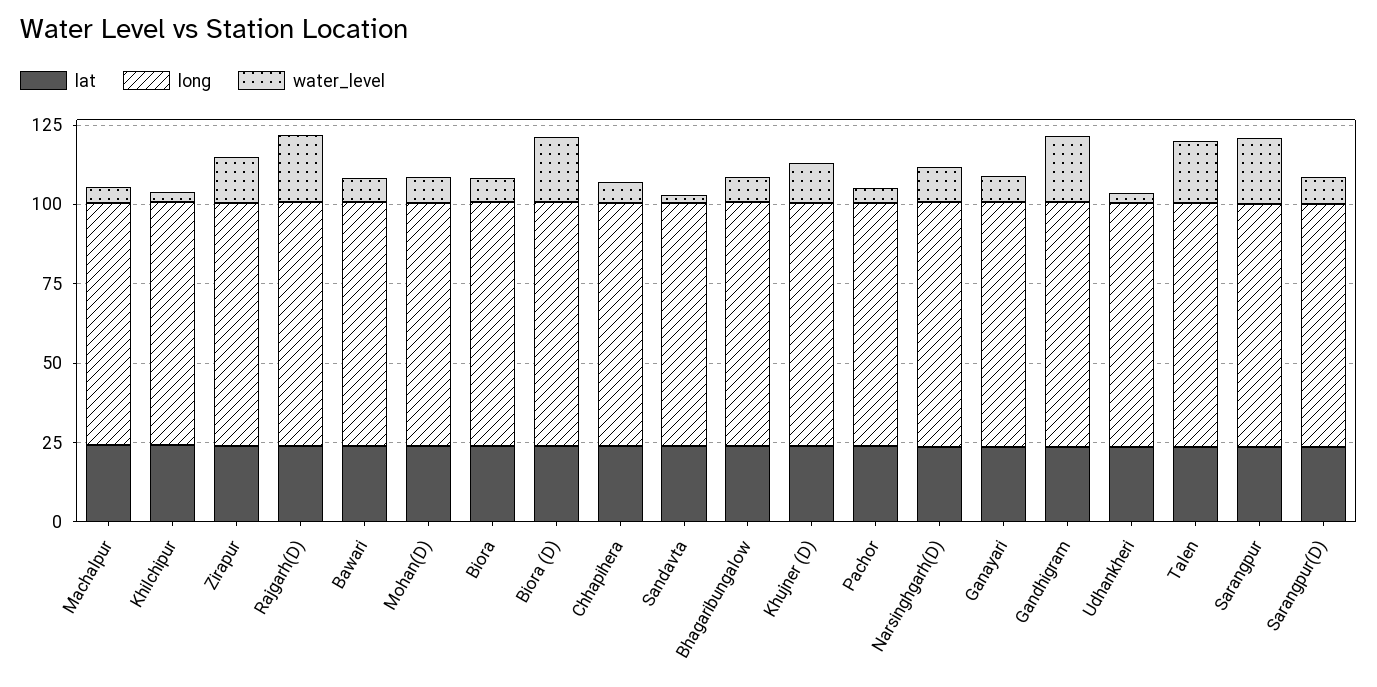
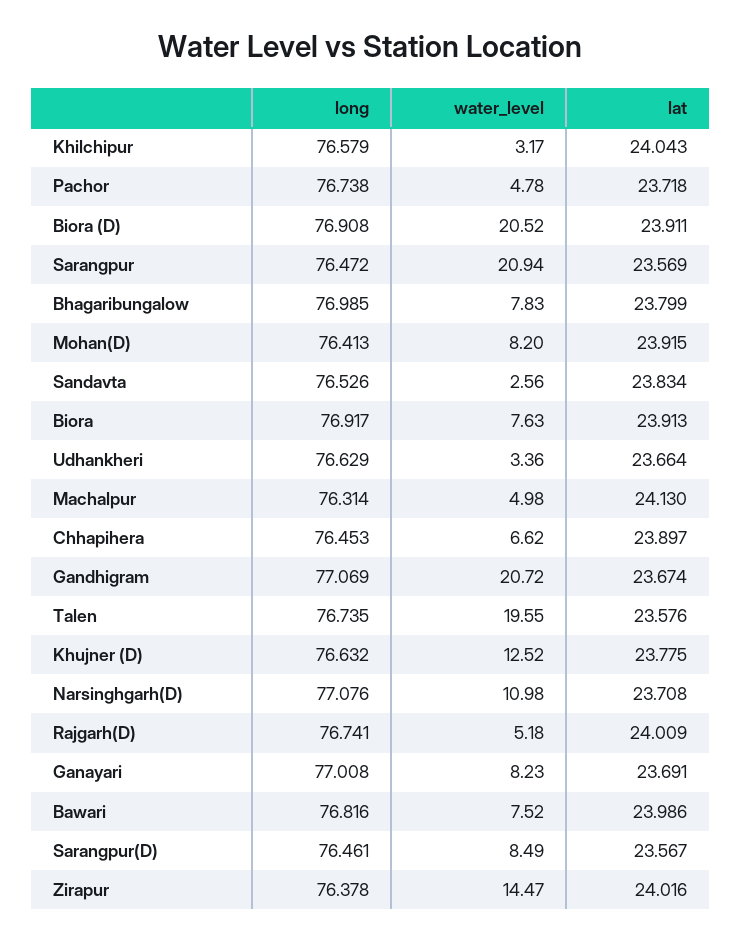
  {
    "lat": {
      "Machalpur": 24.13,
      "Khilchipur": 24.043,
      "Zirapur": 24.016,
      "Rajgarh(D)": 24.009,
      "Bawari": 23.986,
      "Mohan(D)": 23.915,
      "Biora": 23.913,
      "Biora (D)": 23.911,
      "Chhapihera": 23.897,
      "Sandavta": 23.834,
      "Bhagaribungalow": 23.799,
      "Khujner (D)": 23.775,
      "Pachor": 23.718,
      "Narsinghgarh(D)": 23.708,
      "Ganayari": 23.691,
      "Gandhigram": 23.674,
      "Udhankheri": 23.664,
      "Talen": 23.576,
      "Sarangpur": 23.569,
      "Sarangpur(D)": 23.567
    },
    "long": {
      "Machalpur": 76.314,
      "Khilchipur": 76.579,
      "Zirapur": 76.378,
      "Rajgarh(D)": 76.741,
      "Bawari": 76.816,
      "Mohan(D)": 76.413,
      "Biora": 76.917,
      "Biora (D)": 76.908,
      "Chhapihera": 76.453,
      "Sandavta": 76.526,
      "Bhagaribungalow": 76.985,
      "Khujner (D)": 76.632,
      "Pachor": 76.738,
      "Narsinghgarh(D)": 77.076,
      "Ganayari": 77.008,
      "Gandhigram": 77.069,
      "Udhankheri": 76.629,
      "Talen": 76.735,
      "Sarangpur": 76.472,
      "Sarangpur(D)": 76.461
    },
    "water_level": {
      "Machalpur": 4.98,
      "Khilchipur": 3.17,
      "Zirapur": 14.47,
-     "Rajgarh(D)": 20,
+     "Rajgarh(D)": 5.18,
      "Bawari": 7.52,
      "Mohan(D)": 8.2,
      "Biora": 7.63,
      "Biora (D)": 20.52,
      "Chhapihera": 6.62,
      "Sandavta": 2.56,
      "Bhagaribungalow": 7.83,
      "Khujner (D)": 12.52,
      "Pachor": 4.78,
      "Narsinghgarh(D)": 10.98,
      "Ganayari": 8.23,
      "Gandhigram": 20.72,
      "Udhankheri": 3.36,
      "Talen": 19.55,
      "Sarangpur": 20.94,
      "Sarangpur(D)": 8.49
    }
  }

